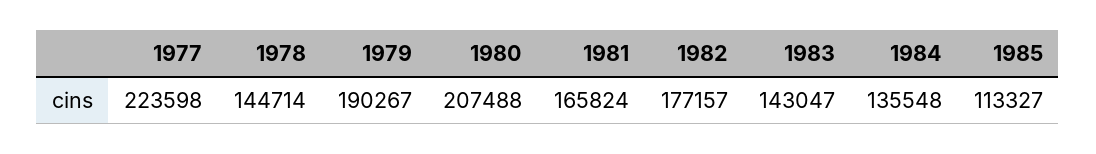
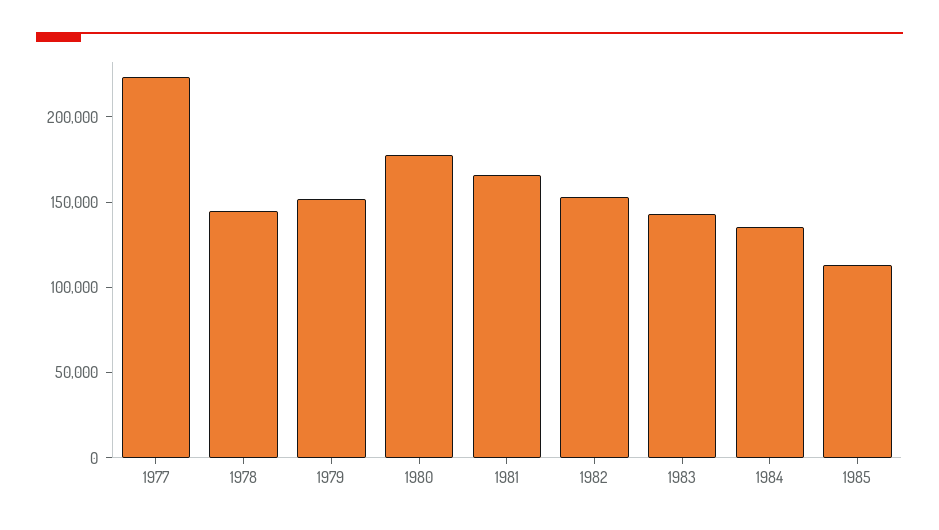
  {
    "1977": 223598,
    "1978": 144714,
-   "1979": 190267,
+   "1979": 150000,
-   "1980": 207488,
+   "1980": 180000,
    "1981": 165824,
-   "1982": 177157,
+   "1982": 150000,
    "1983": 143047,
    "1984": 135548,
    "1985": 113327
  }

